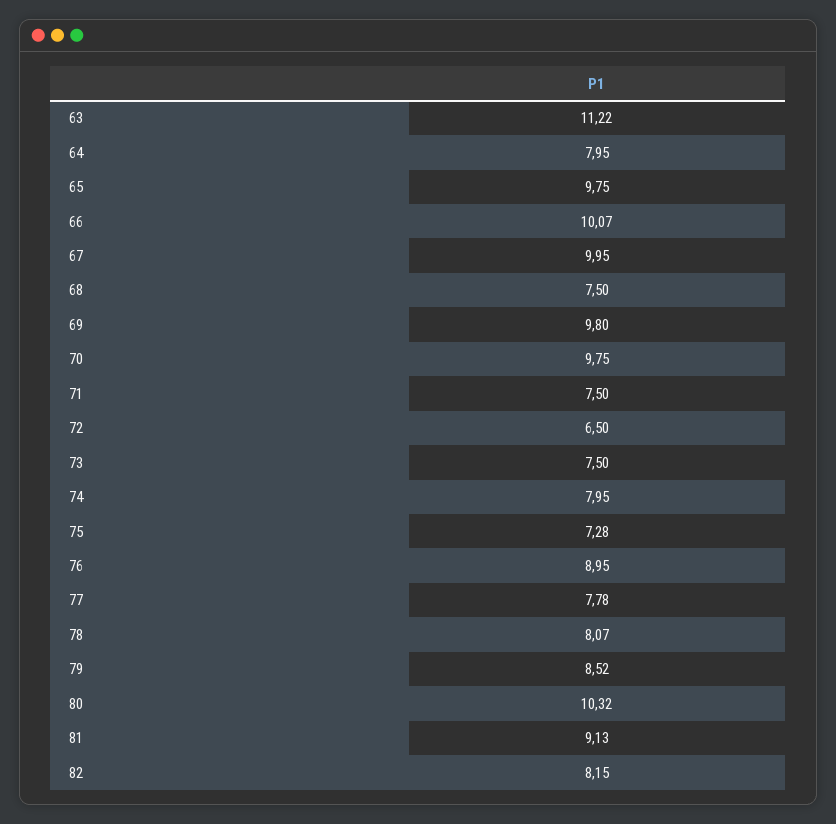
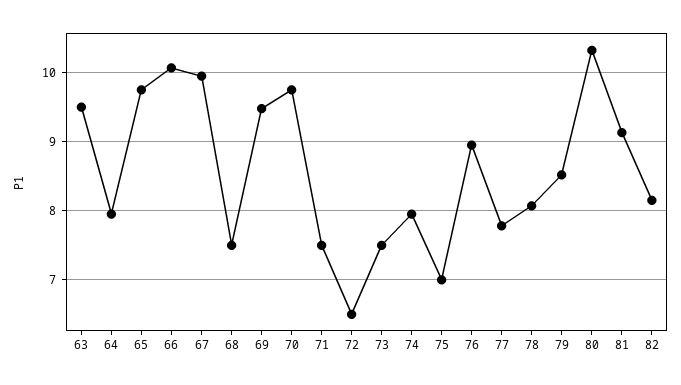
  {
-   "63": 11.22,
+   "63": 9.5,
    "64": 7.95,
    "65": 9.75,
    "66": 10.07,
    "67": 9.95,
    "68": 7.5,
-   "69": 9.8,
+   "69": 9.5,
    "70": 9.75,
    "71": 7.5,
    "72": 6.5,
    "73": 7.5,
    "74": 7.95,
-   "75": 7.28,
+   "75": 7,
    "76": 8.95,
    "77": 7.78,
    "78": 8.07,
    "79": 8.52,
    "80": 10.32,
    "81": 9.13,
    "82": 8.15
  }

